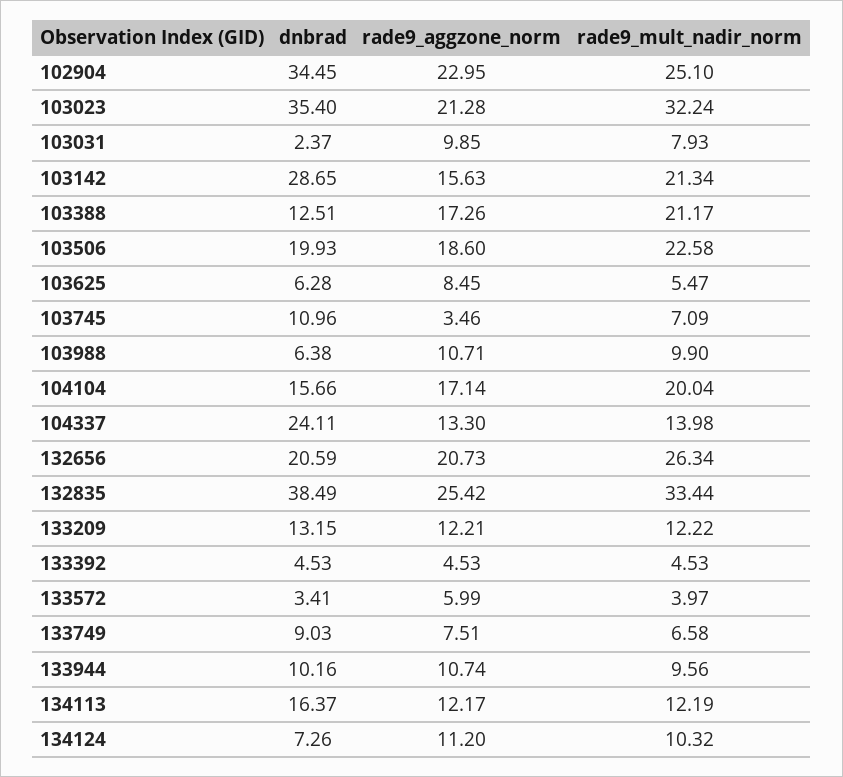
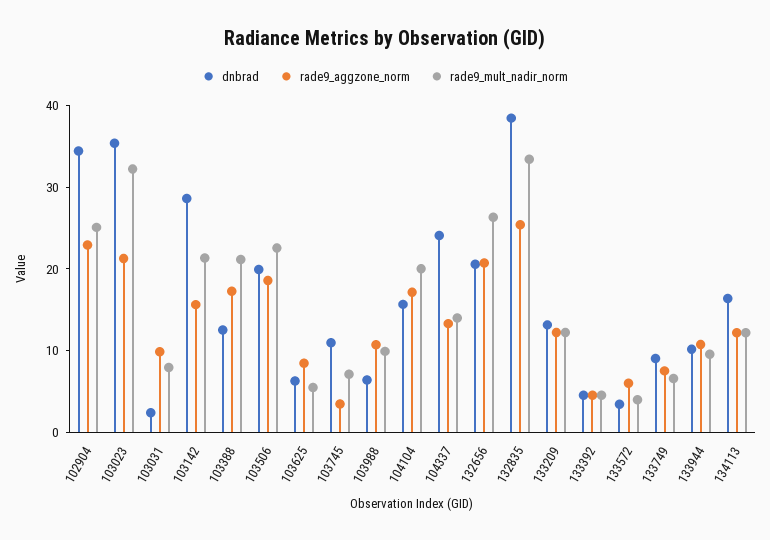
  {
    "dnbrad": {
      "102904": 34.45,
      "103023": 35.4,
      "103031": 2.37,
      "103142": 28.65,
      "103388": 12.51,
      "103506": 19.93,
      "103625": 6.28,
      "103745": 10.96,
      "103988": 6.38,
      "104104": 15.66,
      "104337": 24.11,
      "132656": 20.59,
      "132835": 38.49,
      "133209": 13.15,
      "133392": 4.53,
      "133572": 3.41,
      "133749": 9.03,
      "133944": 10.16,
-     "134113": 16.37,
+     "134113": 16.37
-     "134124": 7.26
    },
    "rade9_aggzone_norm": {
      "102904": 22.95,
      "103023": 21.28,
      "103031": 9.85,
      "103142": 15.63,
      "103388": 17.26,
      "103506": 18.6,
      "103625": 8.45,
      "103745": 3.46,
      "103988": 10.71,
      "104104": 17.14,
      "104337": 13.3,
      "132656": 20.73,
      "132835": 25.42,
      "133209": 12.21,
      "133392": 4.53,
      "133572": 5.99,
      "133749": 7.51,
      "133944": 10.74,
-     "134113": 12.17,
+     "134113": 12.17
-     "134124": 11.2
    },
    "rade9_mult_nadir_norm": {
      "102904": 25.1,
      "103023": 32.24,
      "103031": 7.93,
      "103142": 21.34,
      "103388": 21.17,
      "103506": 22.58,
      "103625": 5.47,
      "103745": 7.09,
      "103988": 9.9,
      "104104": 20.04,
      "104337": 13.98,
      "132656": 26.34,
      "132835": 33.44,
      "133209": 12.22,
      "133392": 4.53,
      "133572": 3.97,
      "133749": 6.58,
      "133944": 9.56,
-     "134113": 12.19,
+     "134113": 12.19
-     "134124": 10.32
    }
  }

